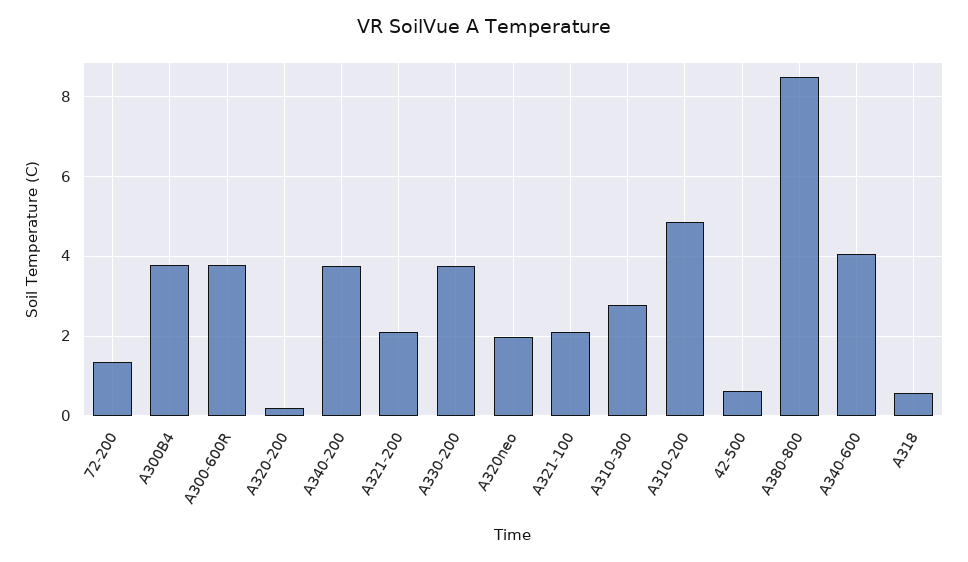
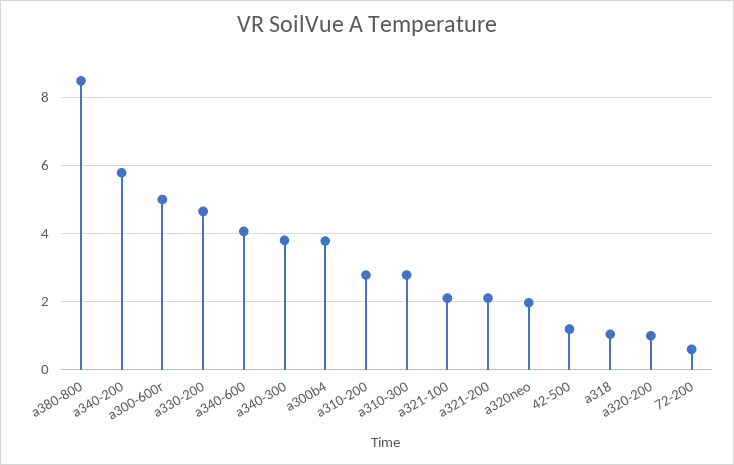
  {
-   "72-200": 1.4,
+   "72-200": 0.6,
    "A300B4": 3.8,
-   "A300-600R": 3.8,
+   "A300-600R": 5,
-   "A320-200": 0.2,
+   "A320-200": 1,
-   "A340-200": 3.8,
+   "A340-200": 5.8,
    "A321-200": 2.2,
-   "A330-200": 3.8,
+   "A330-200": 4.6,
    "A320neo": 2,
    "A321-100": 2.2,
    "A310-300": 2.8,
-   "A310-200": 4.8,
+   "A310-200": 2.8,
-   "42-500": 0.6,
+   "42-500": 1.2,
    "A380-800": 8.4,
    "A340-600": 4,
-   "A318": 0.6
+   "A318": 1,
+   "a340-300": 3.8
  }

